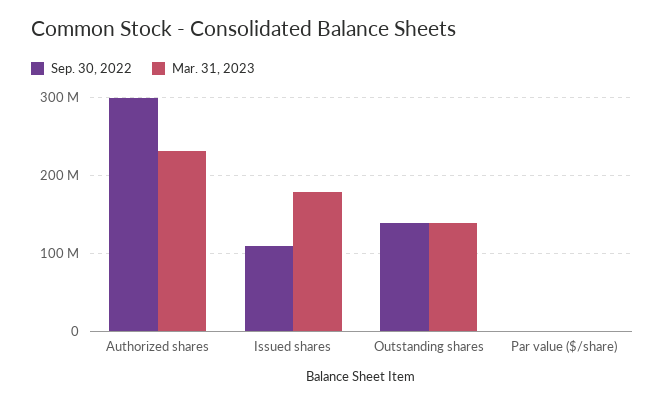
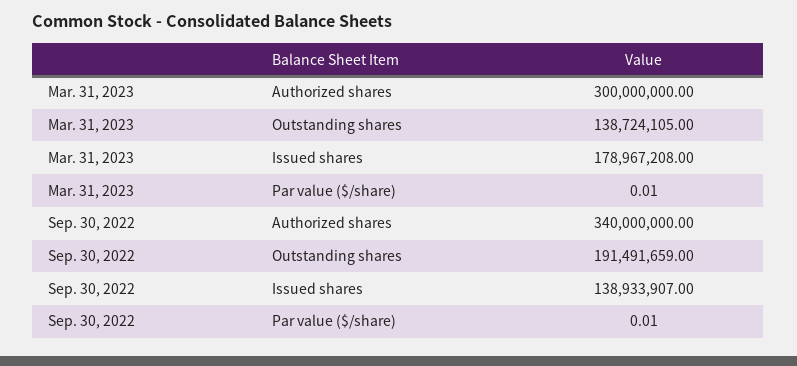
  {
    "Sep. 30, 2022": {
-     "Authorized shares": 300000000,
+     "Authorized shares": 340000000,
-     "Issued shares": 110000000,
+     "Issued shares": 138933907,
-     "Outstanding shares": 140000000,
+     "Outstanding shares": 191491659,
      "Par value ($/share)": 0.01
    },
    "Mar. 31, 2023": {
-     "Authorized shares": 230000000,
+     "Authorized shares": 300000000,
      "Issued shares": 178967208,
      "Outstanding shares": 138724105,
      "Par value ($/share)": 0.01
    }
  }

